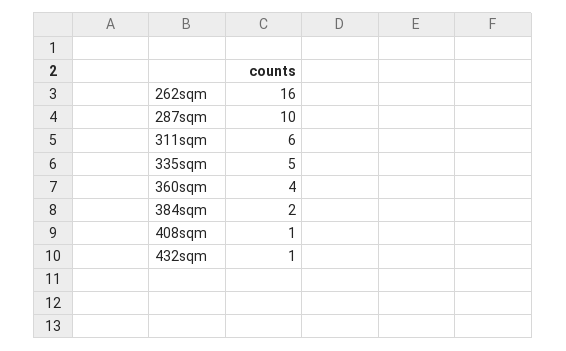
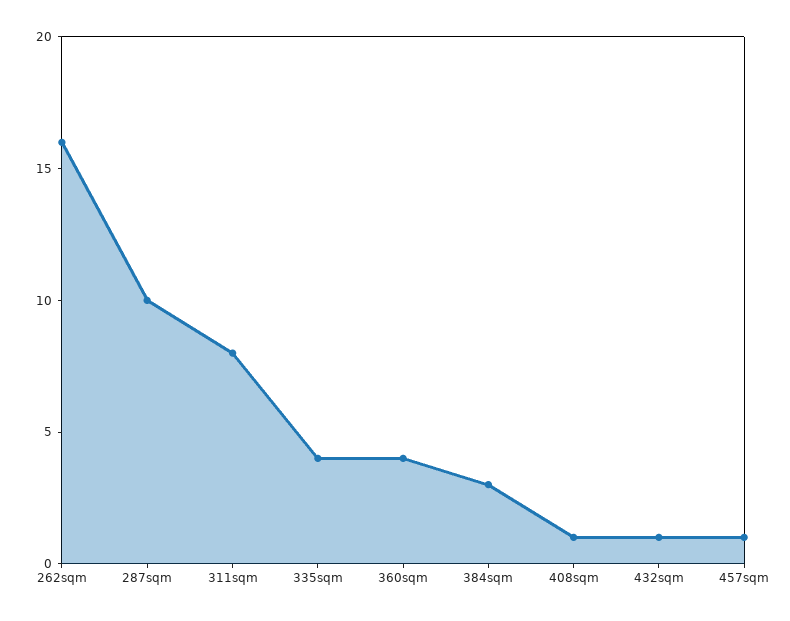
  {
    "262sqm": 16,
    "287sqm": 10,
-   "311sqm": 6,
+   "311sqm": 8,
-   "335sqm": 5,
+   "335sqm": 4,
    "360sqm": 4,
-   "384sqm": 2,
+   "384sqm": 3,
    "408sqm": 1,
-   "432sqm": 1
+   "432sqm": 1,
+   "457sqm": 1
  }

